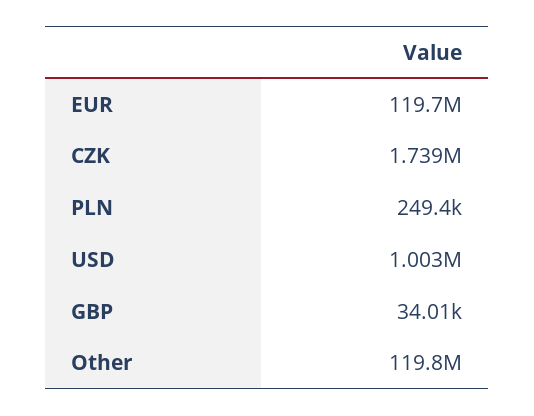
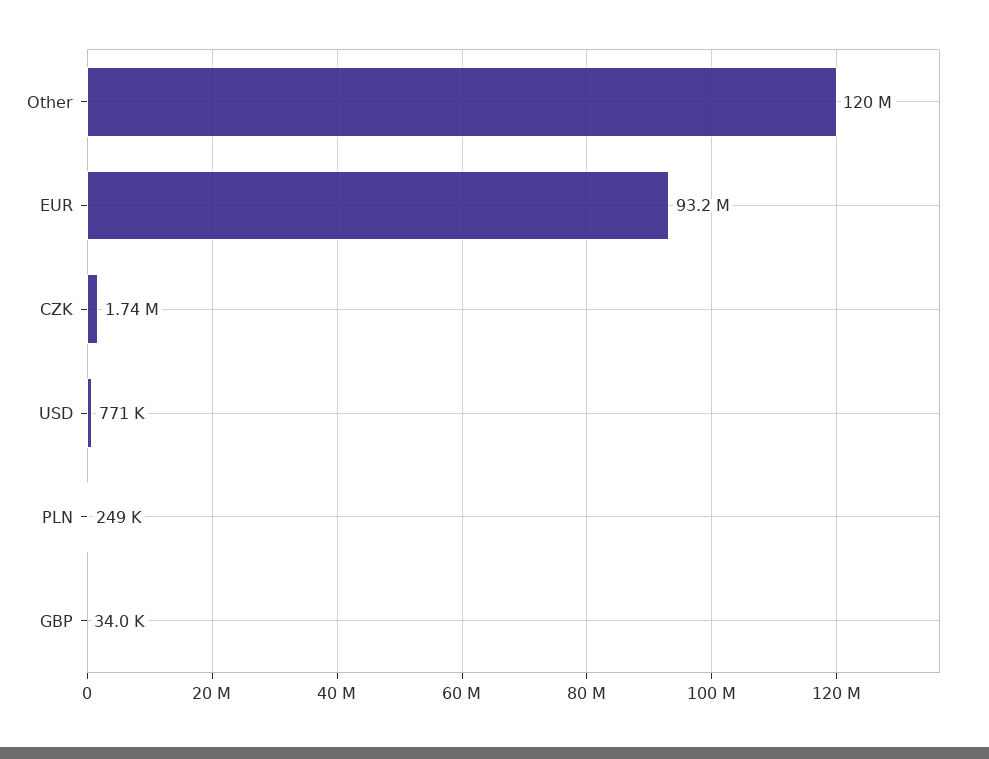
  {
-   "EUR": 119700000,
+   "EUR": 93200000,
    "CZK": 1739000,
    "PLN": 249400,
-   "USD": 1003000,
+   "USD": 771000,
    "GBP": 34010,
    "Other": 119800000
  }

